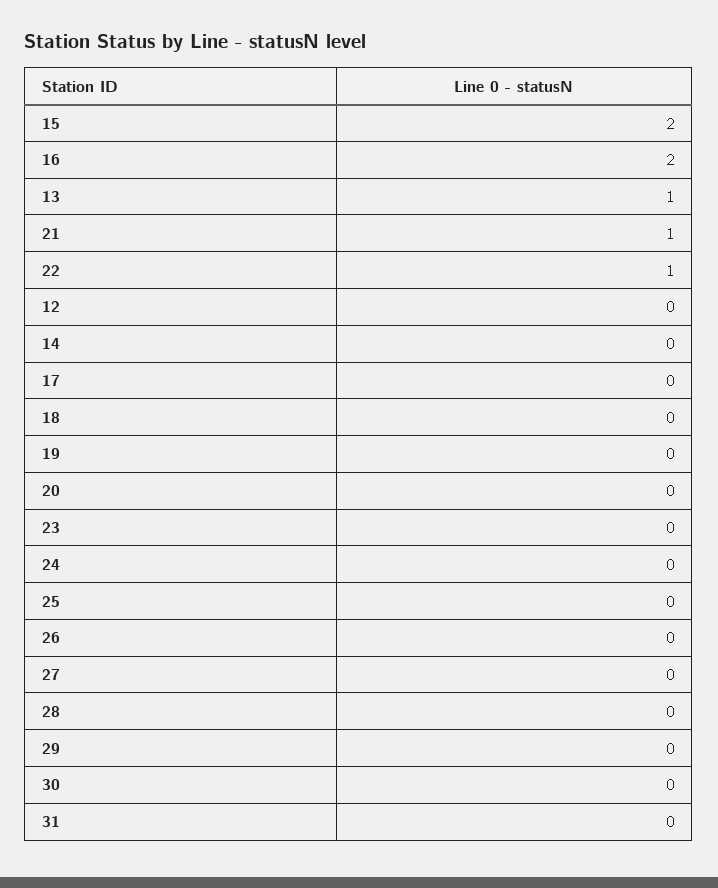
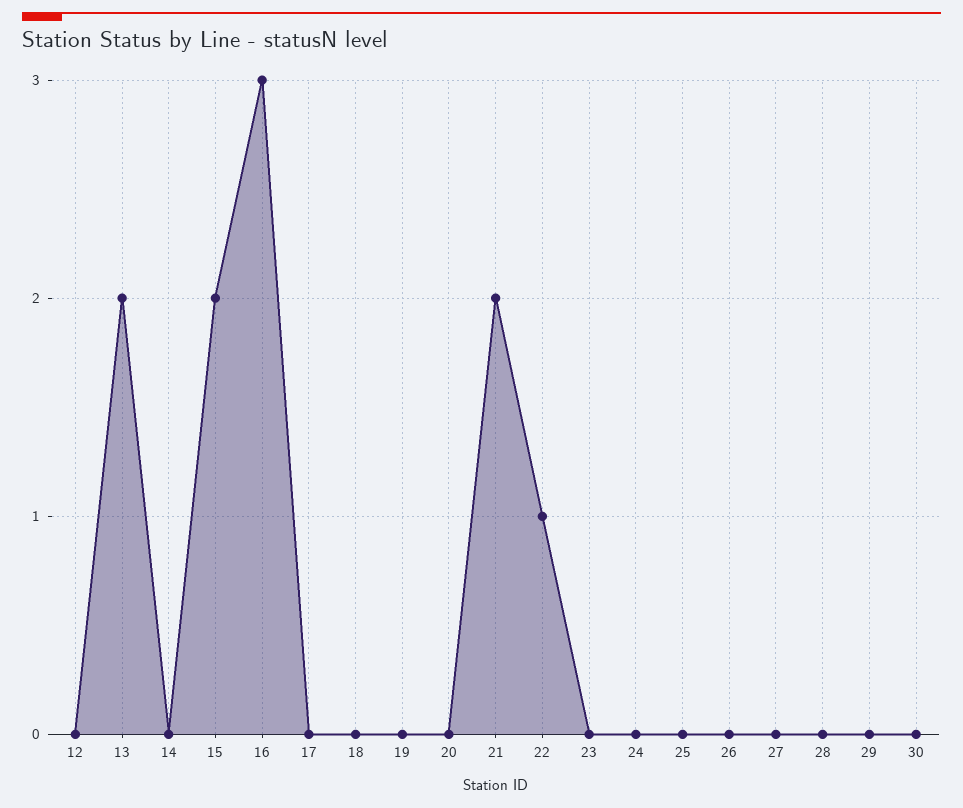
  {
    "15": 2,
-   "16": 2,
+   "16": 3,
-   "13": 1,
+   "13": 2,
-   "21": 1,
+   "21": 2,
    "22": 1,
    "12": 0,
    "14": 0,
    "17": 0,
    "18": 0,
    "19": 0,
    "20": 0,
    "23": 0,
    "24": 0,
    "25": 0,
    "26": 0,
    "27": 0,
    "28": 0,
    "29": 0,
-   "30": 0,
+   "30": 0
-   "31": 0
  }

